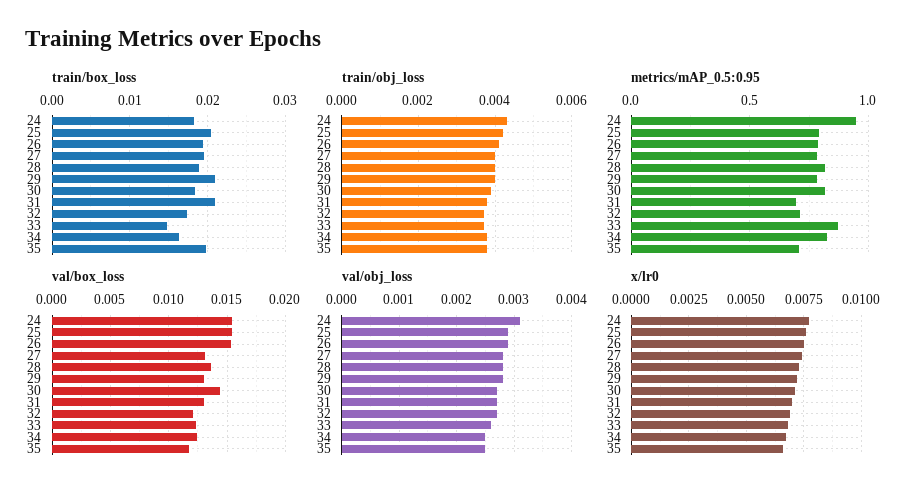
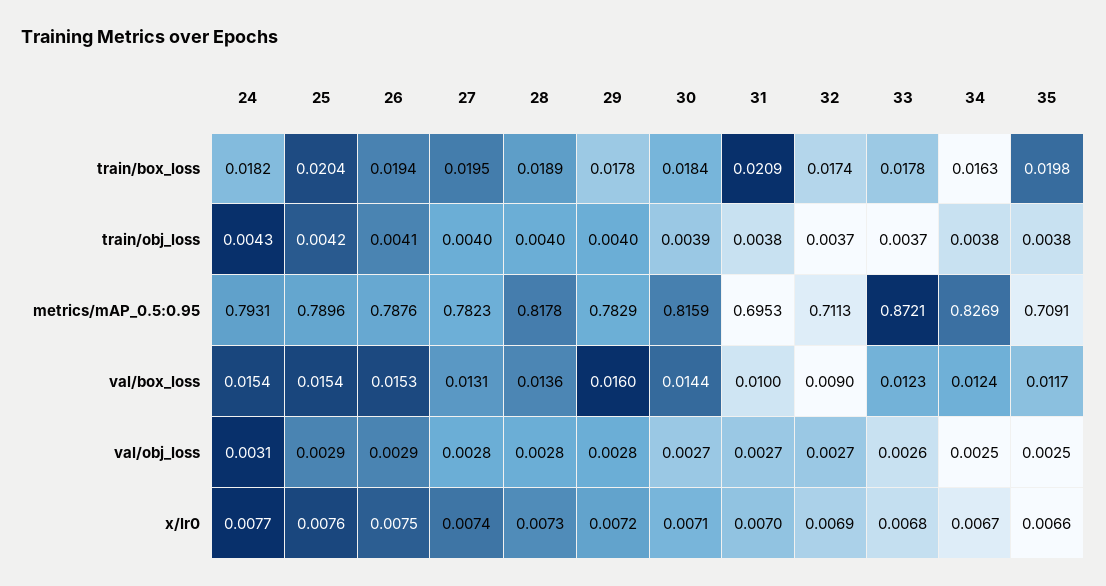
  {
    "train/box_loss": {
      "24": 0.0182,
      "25": 0.0204,
      "26": 0.0194,
      "27": 0.0195,
      "28": 0.0189,
-     "29": 0.021,
+     "29": 0.0178,
      "30": 0.0184,
      "31": 0.0209,
      "32": 0.0174,
-     "33": 0.015,
+     "33": 0.0178,
      "34": 0.0163,
      "35": 0.0198
    },
    "train/obj_loss": {
      "24": 0.0043,
      "25": 0.0042,
      "26": 0.0041,
      "27": 0.004,
      "28": 0.004,
      "29": 0.004,
      "30": 0.0039,
      "31": 0.0038,
      "32": 0.0037,
      "33": 0.0037,
      "34": 0.0038,
      "35": 0.0038
    },
    "metrics/mAP_0.5:0.95": {
-     "24": 0.95,
+     "24": 0.7931,
      "25": 0.7896,
      "26": 0.7876,
      "27": 0.7823,
      "28": 0.8178,
      "29": 0.7829,
      "30": 0.8159,
      "31": 0.6953,
      "32": 0.7113,
      "33": 0.8721,
      "34": 0.8269,
      "35": 0.7091
    },
    "val/box_loss": {
      "24": 0.0154,
      "25": 0.0154,
      "26": 0.0153,
      "27": 0.0131,
      "28": 0.0136,
-     "29": 0.013,
+     "29": 0.016,
      "30": 0.0144,
-     "31": 0.013,
+     "31": 0.01,
-     "32": 0.012,
+     "32": 0.009,
      "33": 0.0123,
      "34": 0.0124,
      "35": 0.0117
    },
    "val/obj_loss": {
      "24": 0.0031,
      "25": 0.0029,
      "26": 0.0029,
      "27": 0.0028,
      "28": 0.0028,
      "29": 0.0028,
      "30": 0.0027,
      "31": 0.0027,
      "32": 0.0027,
      "33": 0.0026,
      "34": 0.0025,
      "35": 0.0025
    },
    "x/lr0": {
      "24": 0.0077,
      "25": 0.0076,
      "26": 0.0075,
      "27": 0.0074,
      "28": 0.0073,
      "29": 0.0072,
      "30": 0.0071,
      "31": 0.007,
      "32": 0.0069,
      "33": 0.0068,
      "34": 0.0067,
      "35": 0.0066
    }
  }

